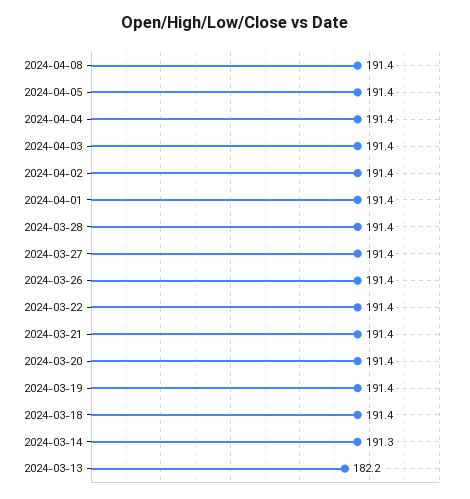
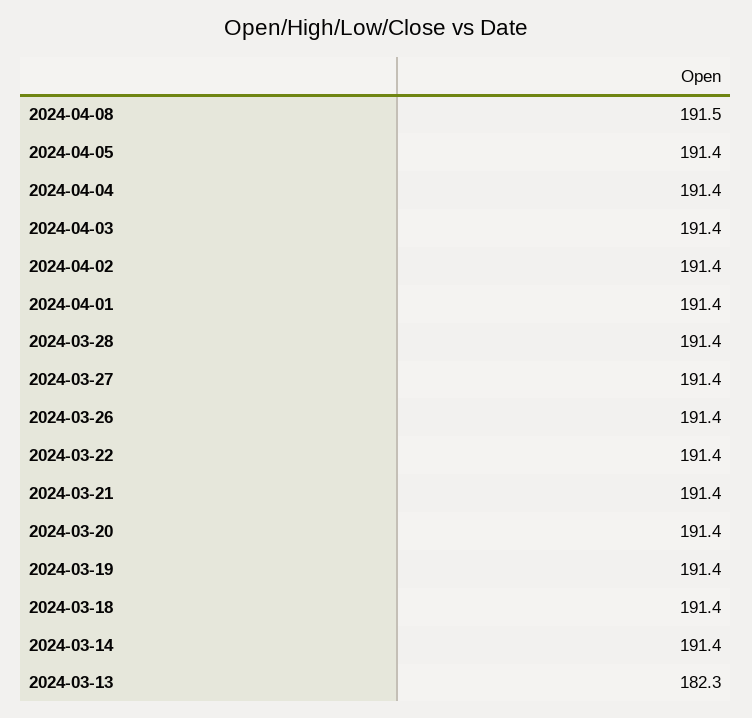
  {
-   "2024-04-08": 191.4,
+   "2024-04-08": 191.5,
    "2024-04-05": 191.4,
    "2024-04-04": 191.4,
    "2024-04-03": 191.4,
    "2024-04-02": 191.4,
    "2024-04-01": 191.4,
    "2024-03-28": 191.4,
    "2024-03-27": 191.4,
    "2024-03-26": 191.4,
    "2024-03-22": 191.4,
    "2024-03-21": 191.4,
    "2024-03-20": 191.4,
    "2024-03-19": 191.4,
    "2024-03-18": 191.4,
-   "2024-03-14": 191.3,
+   "2024-03-14": 191.4,
-   "2024-03-13": 182.2
+   "2024-03-13": 182.3
  }

